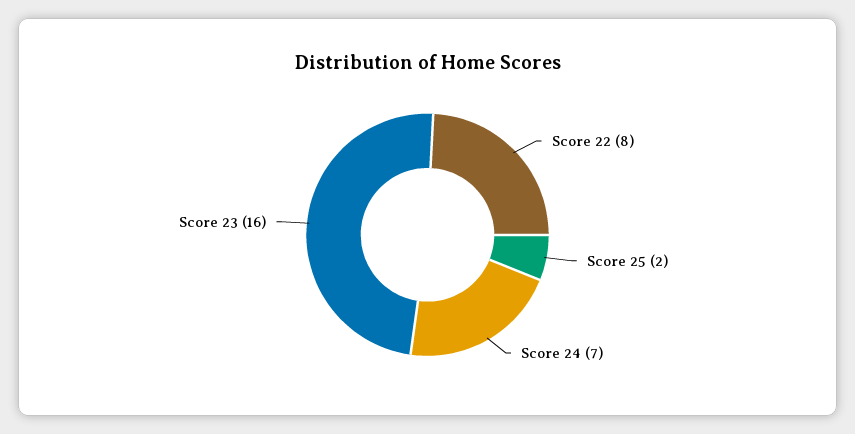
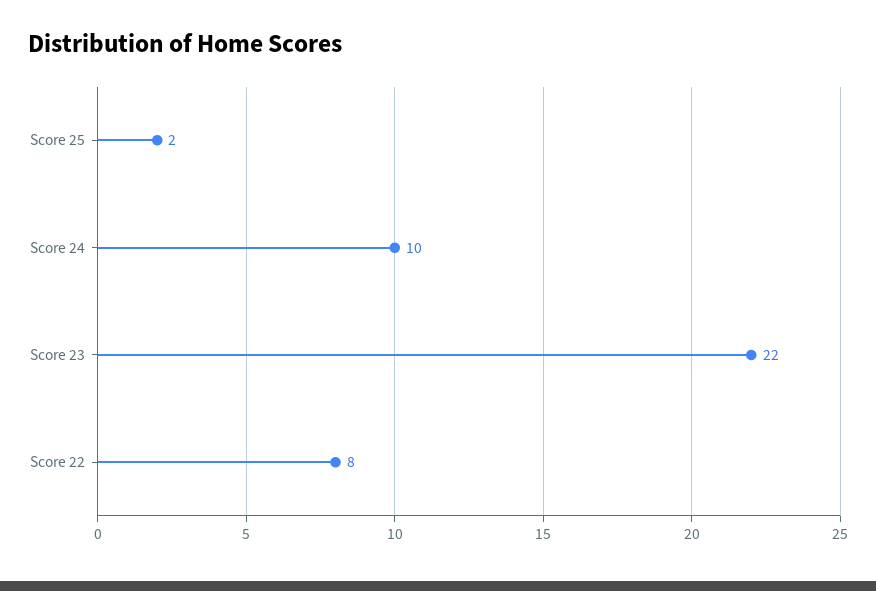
  {
    "Score 22": 8,
    "Score 25": 2,
-   "Score 24": 7,
+   "Score 24": 10,
-   "Score 23": 16
+   "Score 23": 22
  }

